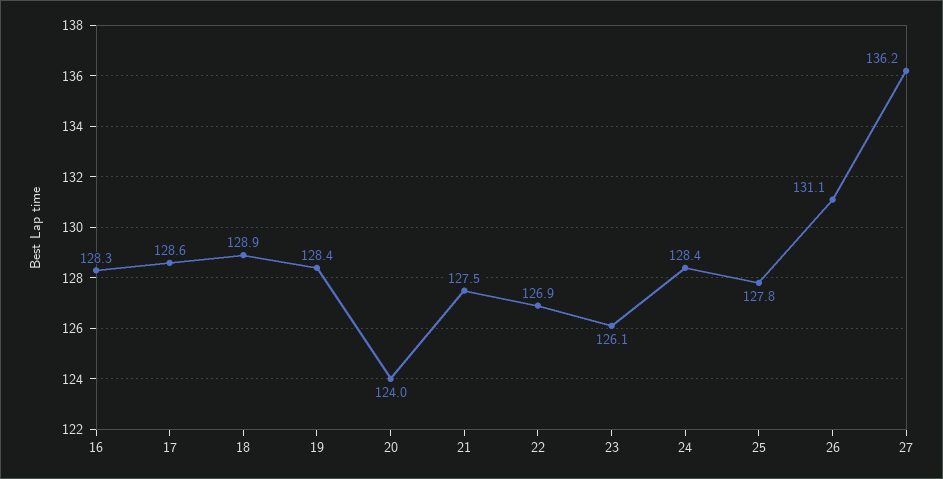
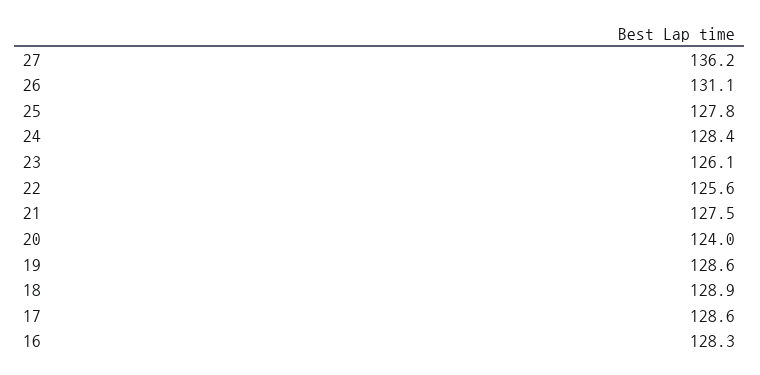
  {
    "16": 128.3,
    "17": 128.6,
    "18": 128.9,
-   "19": 128.4,
+   "19": 128.6,
    "20": 124,
    "21": 127.5,
-   "22": 126.9,
+   "22": 125.6,
    "23": 126.1,
    "24": 128.4,
    "25": 127.8,
    "26": 131.1,
    "27": 136.2
  }

